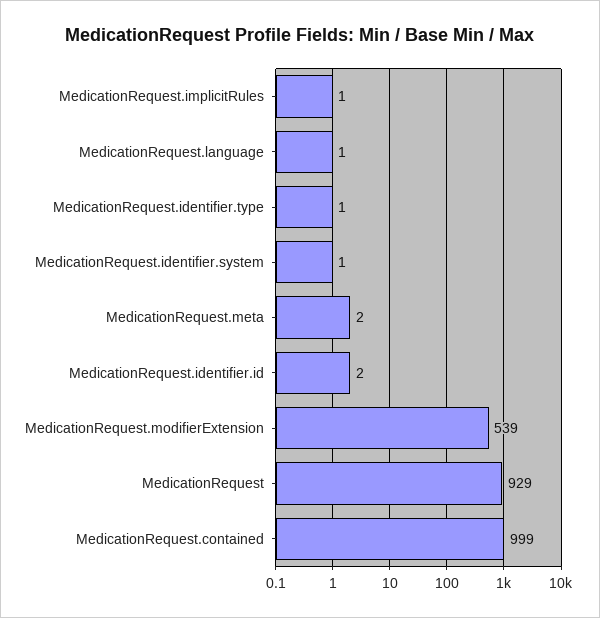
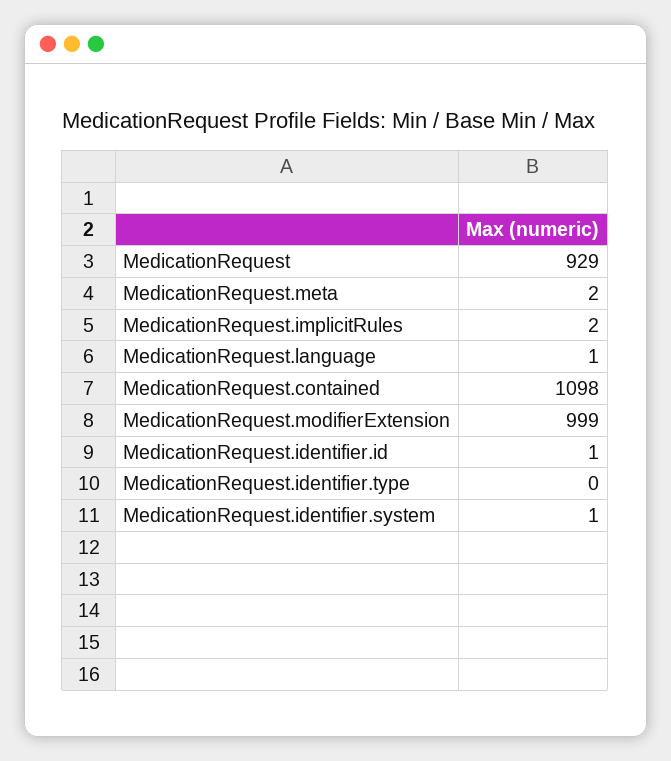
  {
-   "MedicationRequest.implicitRules": 1,
+   "MedicationRequest.implicitRules": 2,
    "MedicationRequest.language": 1,
-   "MedicationRequest.identifier.type": 1,
+   "MedicationRequest.identifier.type": 0,
    "MedicationRequest.identifier.system": 1,
    "MedicationRequest.meta": 2,
-   "MedicationRequest.identifier.id": 2,
+   "MedicationRequest.identifier.id": 1,
-   "MedicationRequest.modifierExtension": 539,
+   "MedicationRequest.modifierExtension": 999,
    "MedicationRequest": 929,
-   "MedicationRequest.contained": 999
+   "MedicationRequest.contained": 1098
  }

